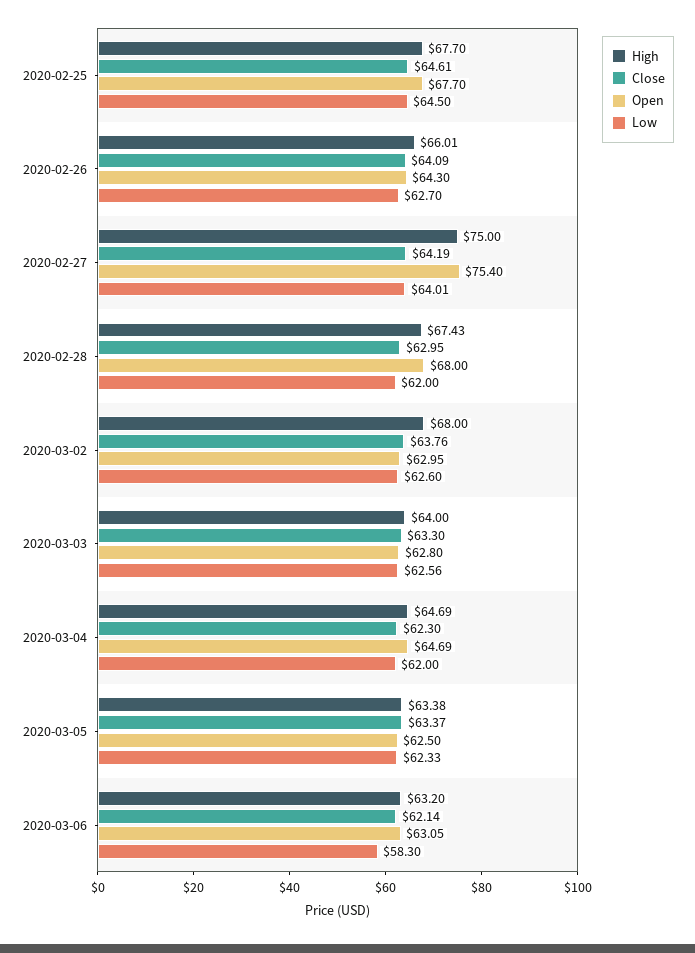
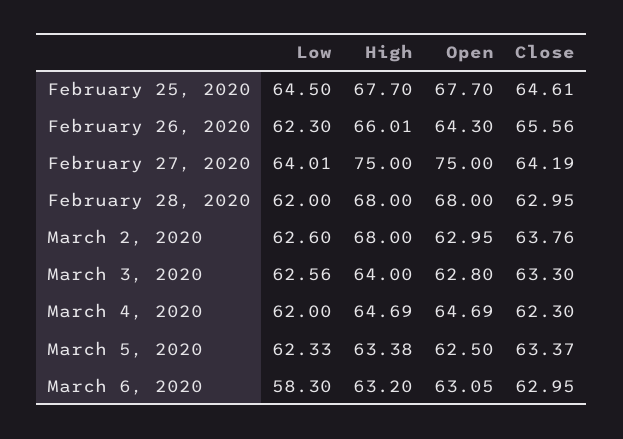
  {
    "High": {
      "2020-02-25": 67.7,
      "2020-02-26": 66.01,
      "2020-02-27": 75,
-     "2020-02-28": 67.43,
+     "2020-02-28": 68,
      "2020-03-02": 68,
      "2020-03-03": 64,
      "2020-03-04": 64.69,
      "2020-03-05": 63.38,
      "2020-03-06": 63.2
    },
    "Close": {
      "2020-02-25": 64.61,
-     "2020-02-26": 64.09,
+     "2020-02-26": 65.56,
      "2020-02-27": 64.19,
      "2020-02-28": 62.95,
      "2020-03-02": 63.76,
      "2020-03-03": 63.3,
      "2020-03-04": 62.3,
      "2020-03-05": 63.37,
-     "2020-03-06": 62.14
+     "2020-03-06": 62.95
    },
    "Open": {
      "2020-02-25": 67.7,
      "2020-02-26": 64.3,
-     "2020-02-27": 75.4,
+     "2020-02-27": 75,
      "2020-02-28": 68,
      "2020-03-02": 62.95,
      "2020-03-03": 62.8,
      "2020-03-04": 64.69,
      "2020-03-05": 62.5,
      "2020-03-06": 63.05
    },
    "Low": {
      "2020-02-25": 64.5,
-     "2020-02-26": 62.7,
+     "2020-02-26": 62.3,
      "2020-02-27": 64.01,
      "2020-02-28": 62,
      "2020-03-02": 62.6,
      "2020-03-03": 62.56,
      "2020-03-04": 62,
      "2020-03-05": 62.33,
      "2020-03-06": 58.3
    }
  }

